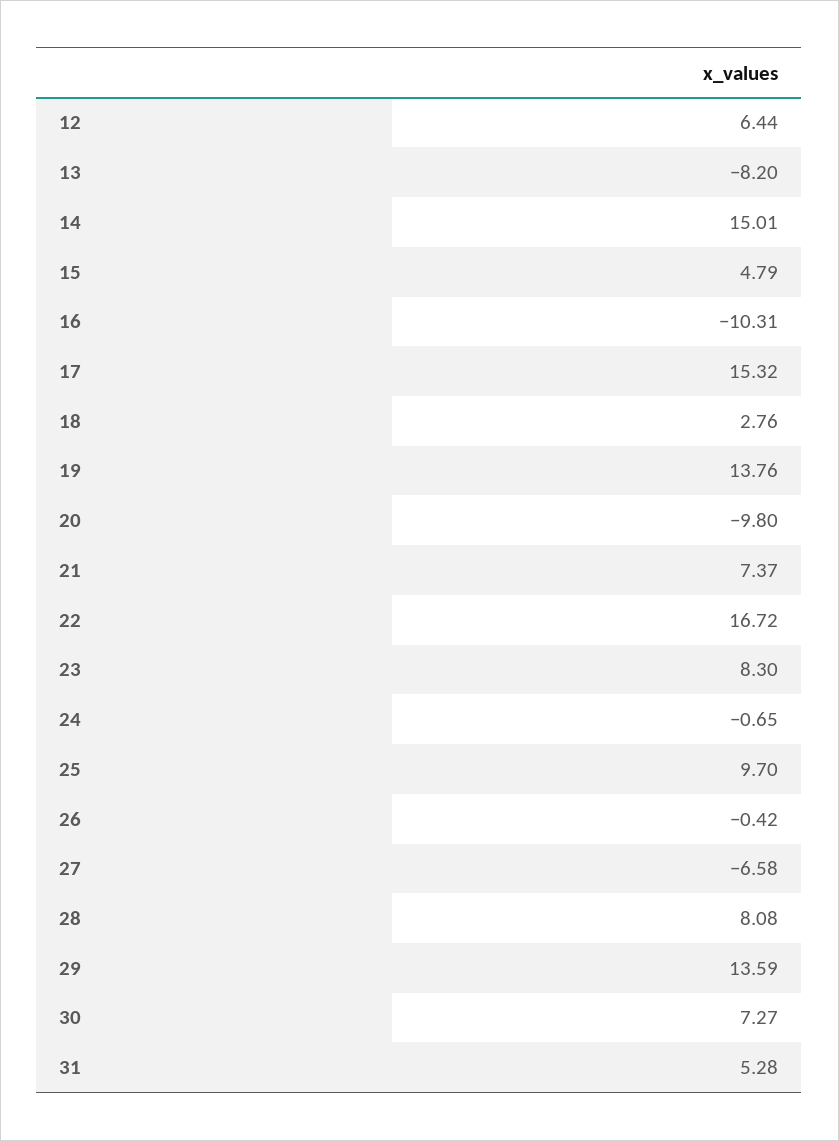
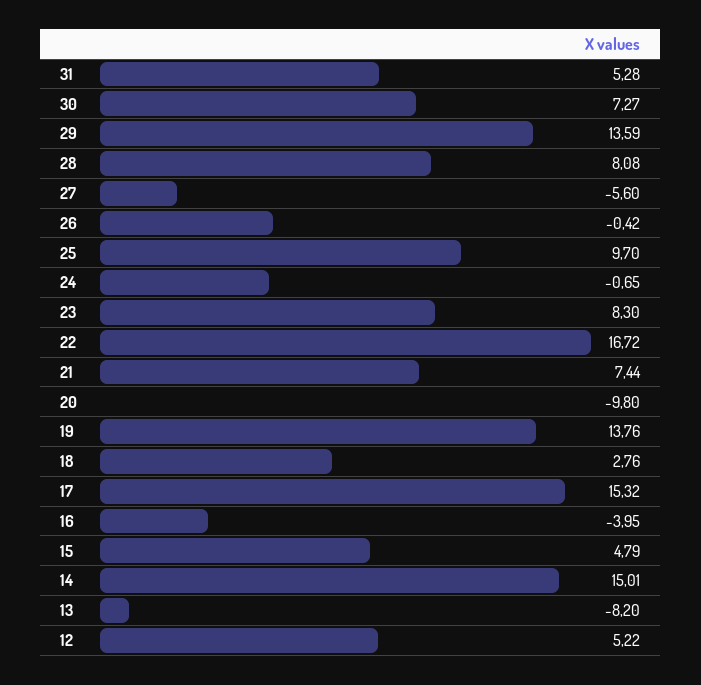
  {
-   "12": 6.44,
+   "12": 5.22,
    "13": -8.2,
    "14": 15.01,
    "15": 4.79,
-   "16": -10.31,
+   "16": -3.95,
    "17": 15.32,
    "18": 2.76,
    "19": 13.76,
    "20": -9.8,
-   "21": 7.37,
+   "21": 7.44,
    "22": 16.72,
    "23": 8.3,
    "24": -0.65,
    "25": 9.7,
    "26": -0.42,
-   "27": -6.58,
+   "27": -5.6,
    "28": 8.08,
    "29": 13.59,
    "30": 7.27,
    "31": 5.28
  }

